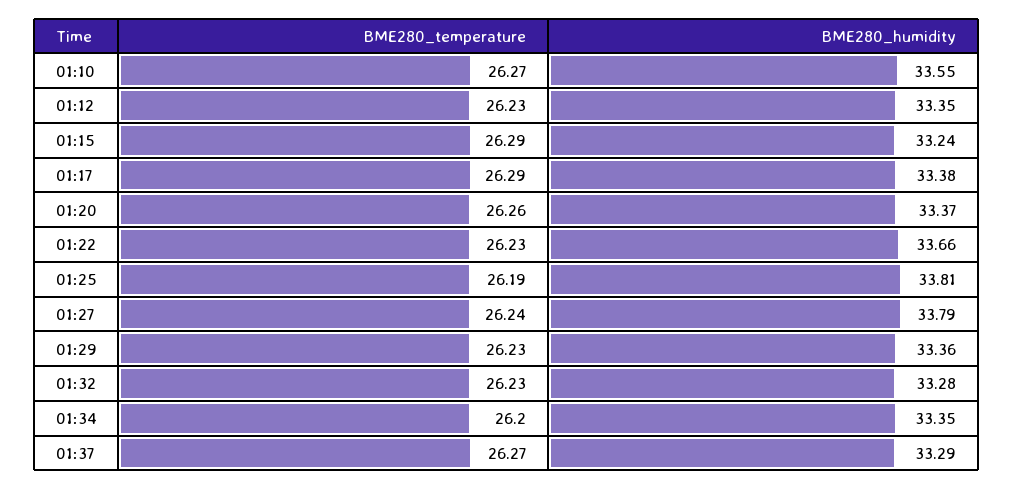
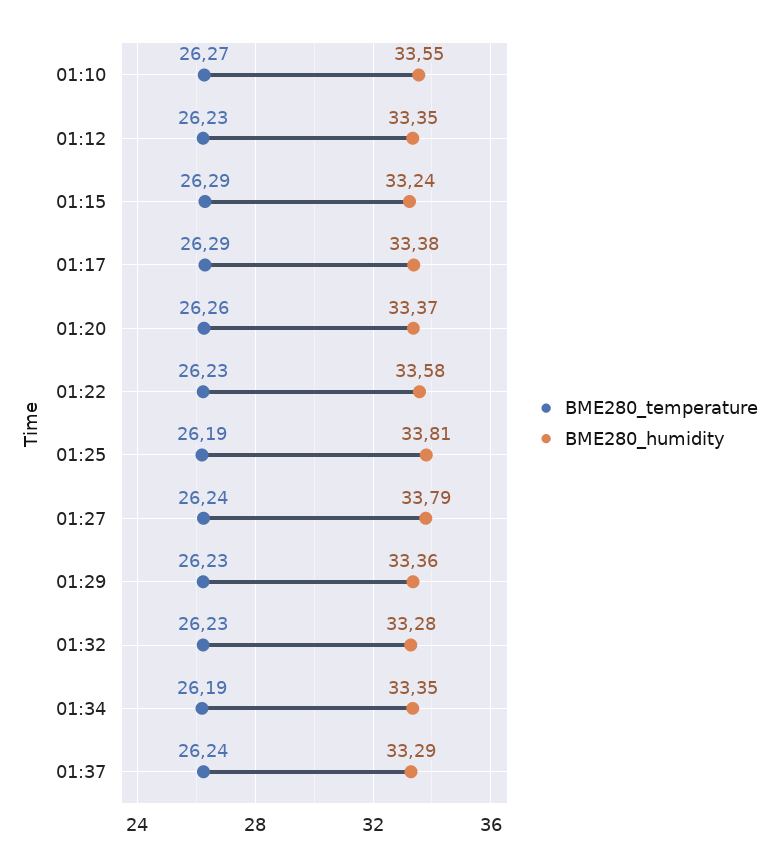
  {
    "BME280_temperature": {
      "01:10": 26.27,
      "01:12": 26.23,
      "01:15": 26.29,
      "01:17": 26.29,
      "01:20": 26.26,
      "01:22": 26.23,
      "01:25": 26.19,
      "01:27": 26.24,
      "01:29": 26.23,
      "01:32": 26.23,
-     "01:34": 26.2,
+     "01:34": 26.19,
-     "01:37": 26.27
+     "01:37": 26.24
    },
    "BME280_humidity": {
      "01:10": 33.55,
      "01:12": 33.35,
      "01:15": 33.24,
      "01:17": 33.38,
      "01:20": 33.37,
-     "01:22": 33.66,
+     "01:22": 33.58,
      "01:25": 33.81,
      "01:27": 33.79,
      "01:29": 33.36,
      "01:32": 33.28,
      "01:34": 33.35,
      "01:37": 33.29
    }
  }

